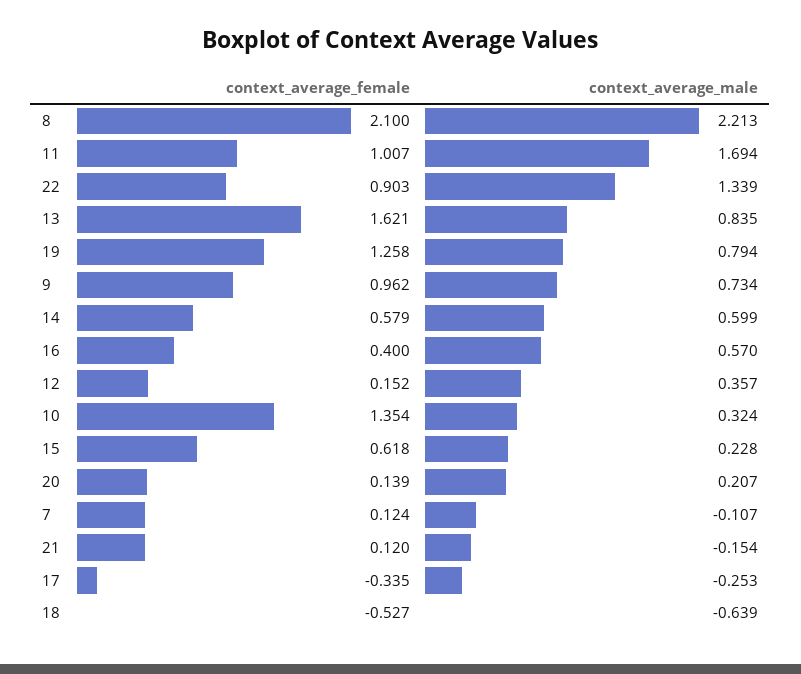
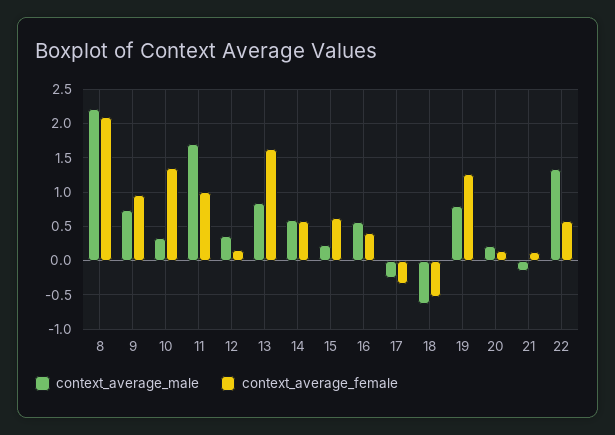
  {
    "context_average_female": {
      "8": 2.1,
      "11": 1.007,
-     "22": 0.903,
+     "22": 0.6,
      "13": 1.621,
      "19": 1.258,
      "9": 0.962,
      "14": 0.579,
      "16": 0.4,
      "12": 0.152,
      "10": 1.354,
      "15": 0.618,
      "20": 0.139,
-     "7": 0.124,
      "21": 0.12,
      "17": -0.335,
      "18": -0.527
    },
    "context_average_male": {
      "8": 2.213,
      "11": 1.694,
      "22": 1.339,
      "13": 0.835,
      "19": 0.794,
      "9": 0.734,
      "14": 0.599,
      "16": 0.57,
      "12": 0.357,
      "10": 0.324,
      "15": 0.228,
      "20": 0.207,
-     "7": -0.107,
      "21": -0.154,
      "17": -0.253,
      "18": -0.639
    }
  }

